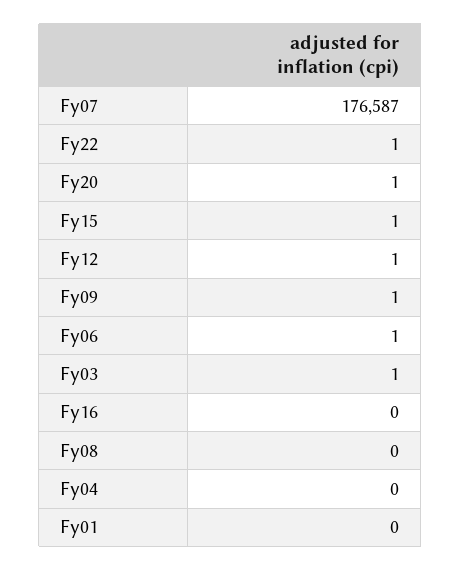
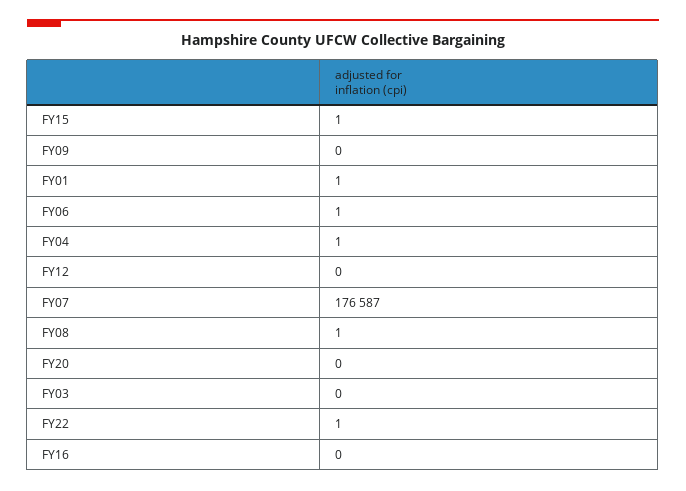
  {
    "Fy07": 176587,
    "Fy22": 1,
-   "Fy20": 1,
+   "Fy20": 0,
    "Fy15": 1,
-   "Fy12": 1,
+   "Fy12": 0,
-   "Fy09": 1,
+   "Fy09": 0,
    "Fy06": 1,
-   "Fy03": 1,
+   "Fy03": 0,
    "Fy16": 0,
-   "Fy08": 0,
+   "Fy08": 1,
-   "Fy04": 0,
+   "Fy04": 1,
-   "Fy01": 0
+   "Fy01": 1
  }

